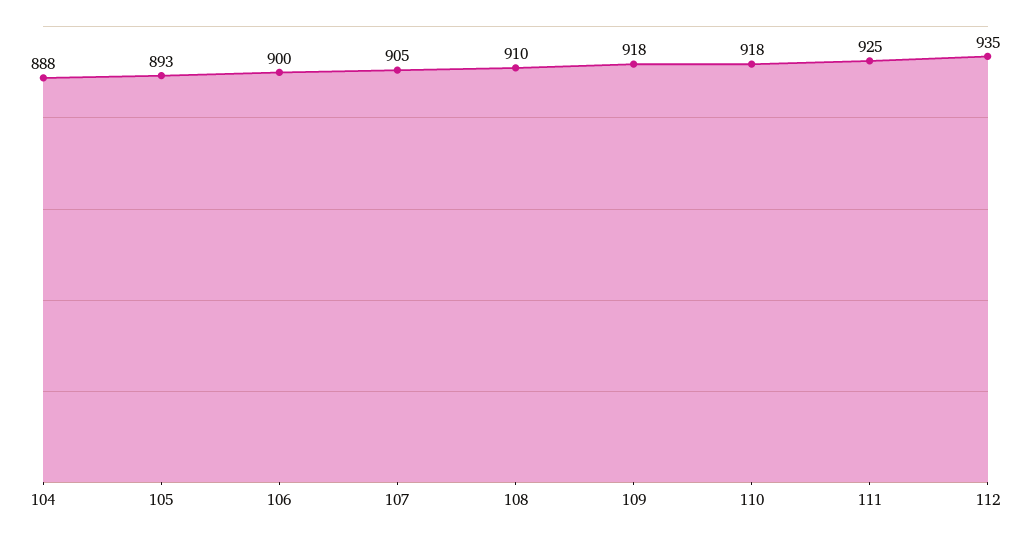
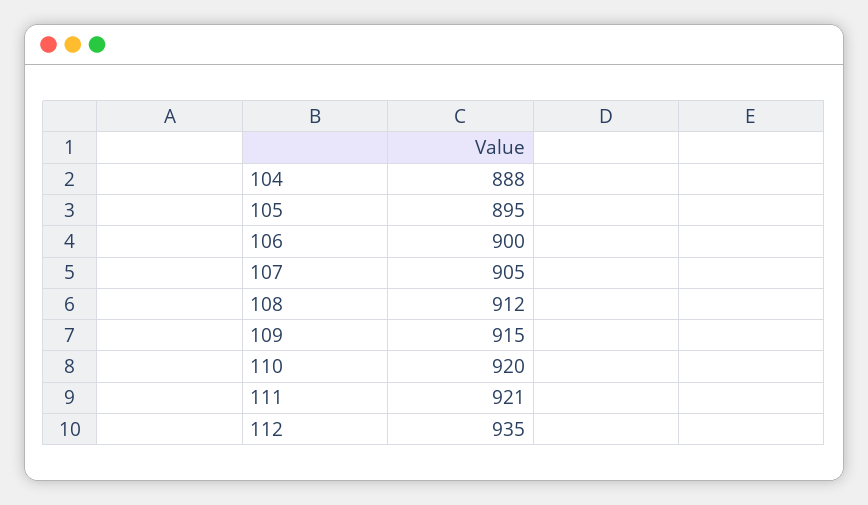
  {
    "104": 888,
-   "105": 893,
+   "105": 895,
    "106": 900,
    "107": 905,
-   "108": 910,
+   "108": 912,
-   "109": 918,
+   "109": 915,
-   "110": 918,
+   "110": 920,
-   "111": 925,
+   "111": 921,
    "112": 935
  }

